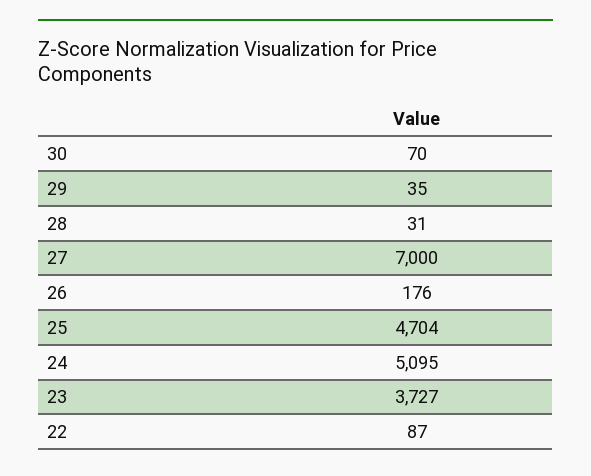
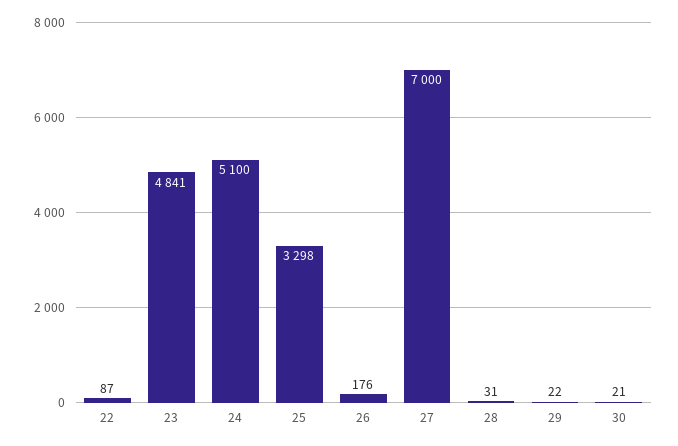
  {
-   "30": 70,
+   "30": 21,
-   "29": 35,
+   "29": 22,
    "28": 31,
    "27": 7000,
    "26": 176,
-   "25": 4704,
+   "25": 3298,
-   "24": 5095,
+   "24": 5100,
-   "23": 3727,
+   "23": 4841,
    "22": 87
  }

